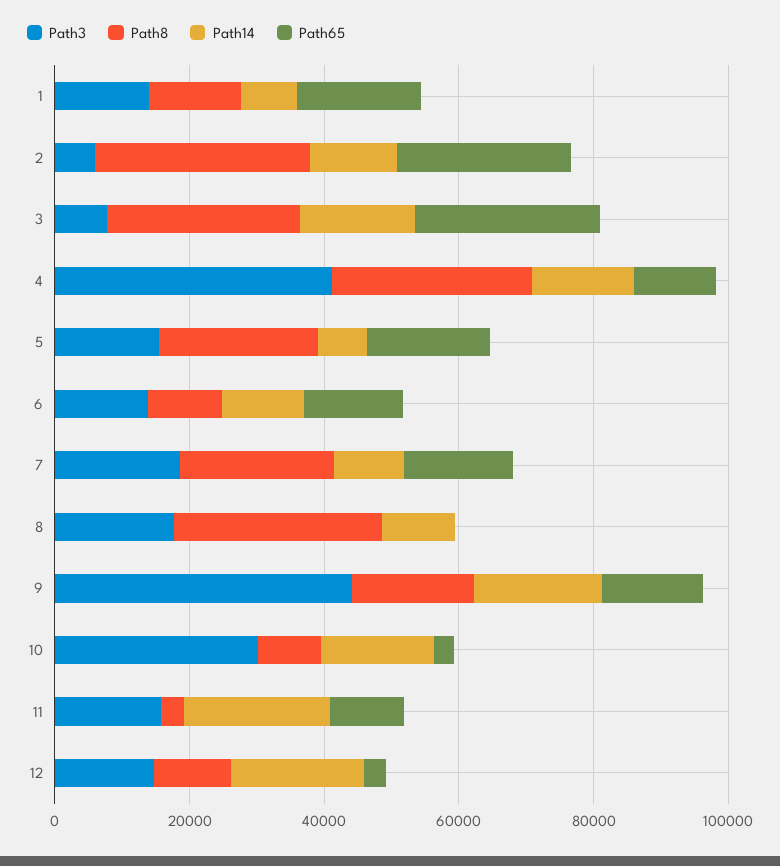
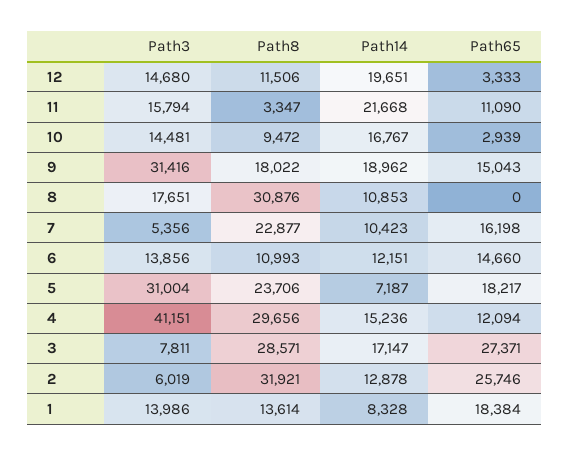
  {
    "Path3": {
      "1": 13986,
      "2": 6019,
      "3": 7811,
      "4": 41151,
-     "5": 15000,
+     "5": 31004,
      "6": 13856,
-     "7": 20000,
+     "7": 5356,
      "8": 17651,
-     "9": 45000,
+     "9": 31416,
-     "10": 30000,
+     "10": 14481,
      "11": 15794,
      "12": 14680
    },
    "Path8": {
      "1": 13614,
      "2": 31921,
      "3": 28571,
      "4": 29656,
      "5": 23706,
      "6": 10993,
      "7": 22877,
      "8": 30876,
      "9": 18022,
      "10": 9472,
      "11": 3347,
      "12": 11506
    },
    "Path14": {
      "1": 8328,
      "2": 12878,
      "3": 17147,
      "4": 15236,
      "5": 7187,
      "6": 12151,
      "7": 10423,
      "8": 10853,
      "9": 18962,
      "10": 16767,
      "11": 21668,
      "12": 19651
    },
    "Path65": {
      "1": 18384,
      "2": 25746,
      "3": 27371,
      "4": 12094,
      "5": 18217,
      "6": 14660,
      "7": 16198,
      "8": 0,
      "9": 15043,
      "10": 2939,
      "11": 11090,
      "12": 3333
    }
  }

